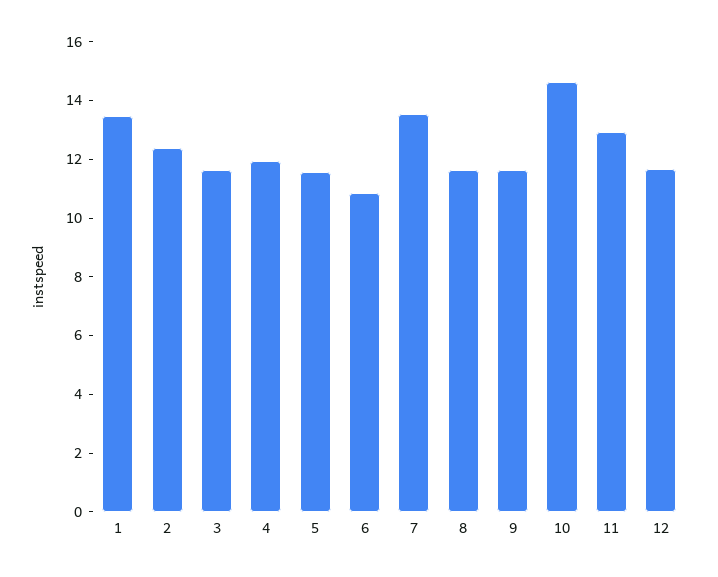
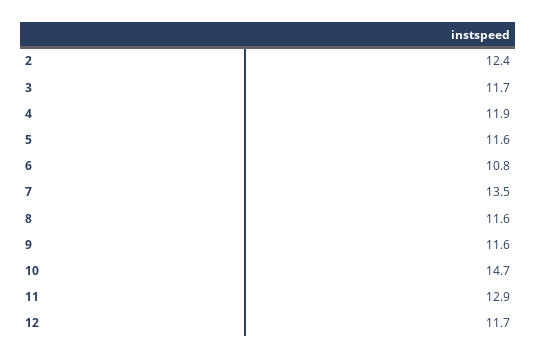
  {
-   "1": 13.5,
    "2": 12.4,
    "3": 11.7,
    "4": 11.9,
    "5": 11.6,
    "6": 10.8,
    "7": 13.5,
    "8": 11.6,
    "9": 11.6,
    "10": 14.7,
    "11": 12.9,
    "12": 11.7
  }

